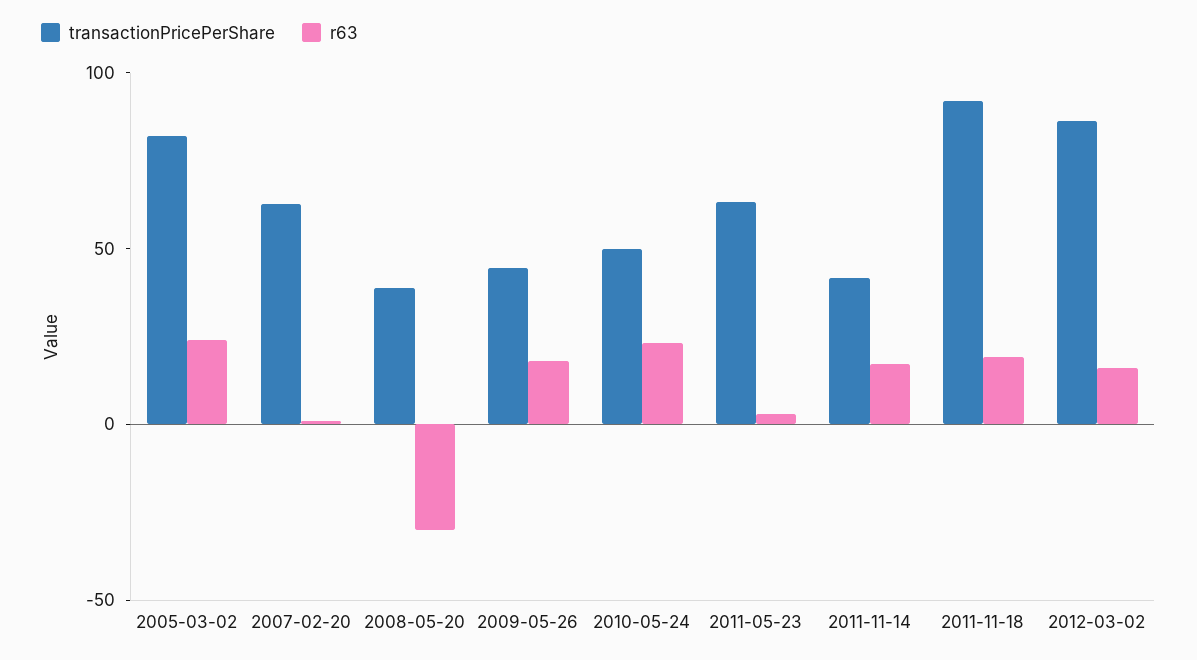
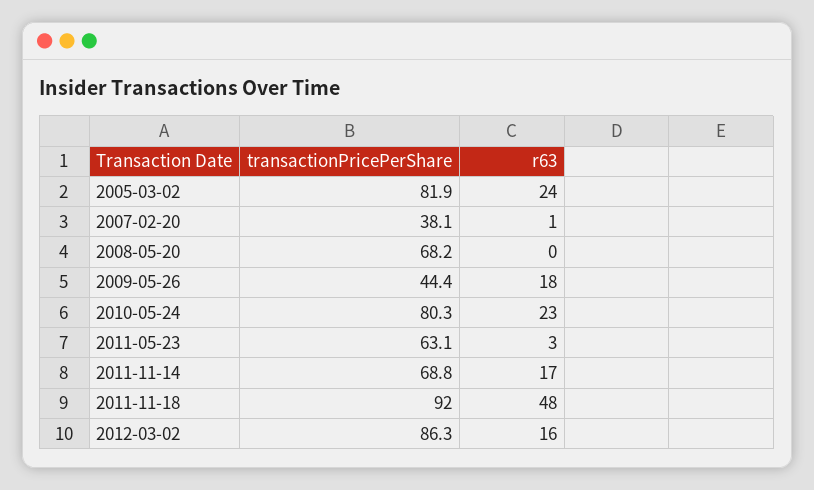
  {
    "transactionPricePerShare": {
      "2005-03-02": 81.9,
-     "2007-02-20": 60,
+     "2007-02-20": 38.1,
-     "2008-05-20": 40,
+     "2008-05-20": 68.2,
      "2009-05-26": 44.4,
-     "2010-05-24": 50,
+     "2010-05-24": 80.3,
      "2011-05-23": 63.1,
-     "2011-11-14": 40,
+     "2011-11-14": 68.8,
      "2011-11-18": 92,
      "2012-03-02": 86.3
    },
    "r63": {
      "2005-03-02": 24,
      "2007-02-20": 1,
-     "2008-05-20": -30,
+     "2008-05-20": 0,
      "2009-05-26": 18,
      "2010-05-24": 23,
      "2011-05-23": 3,
      "2011-11-14": 17,
-     "2011-11-18": 20,
+     "2011-11-18": 48,
      "2012-03-02": 16
    }
  }

